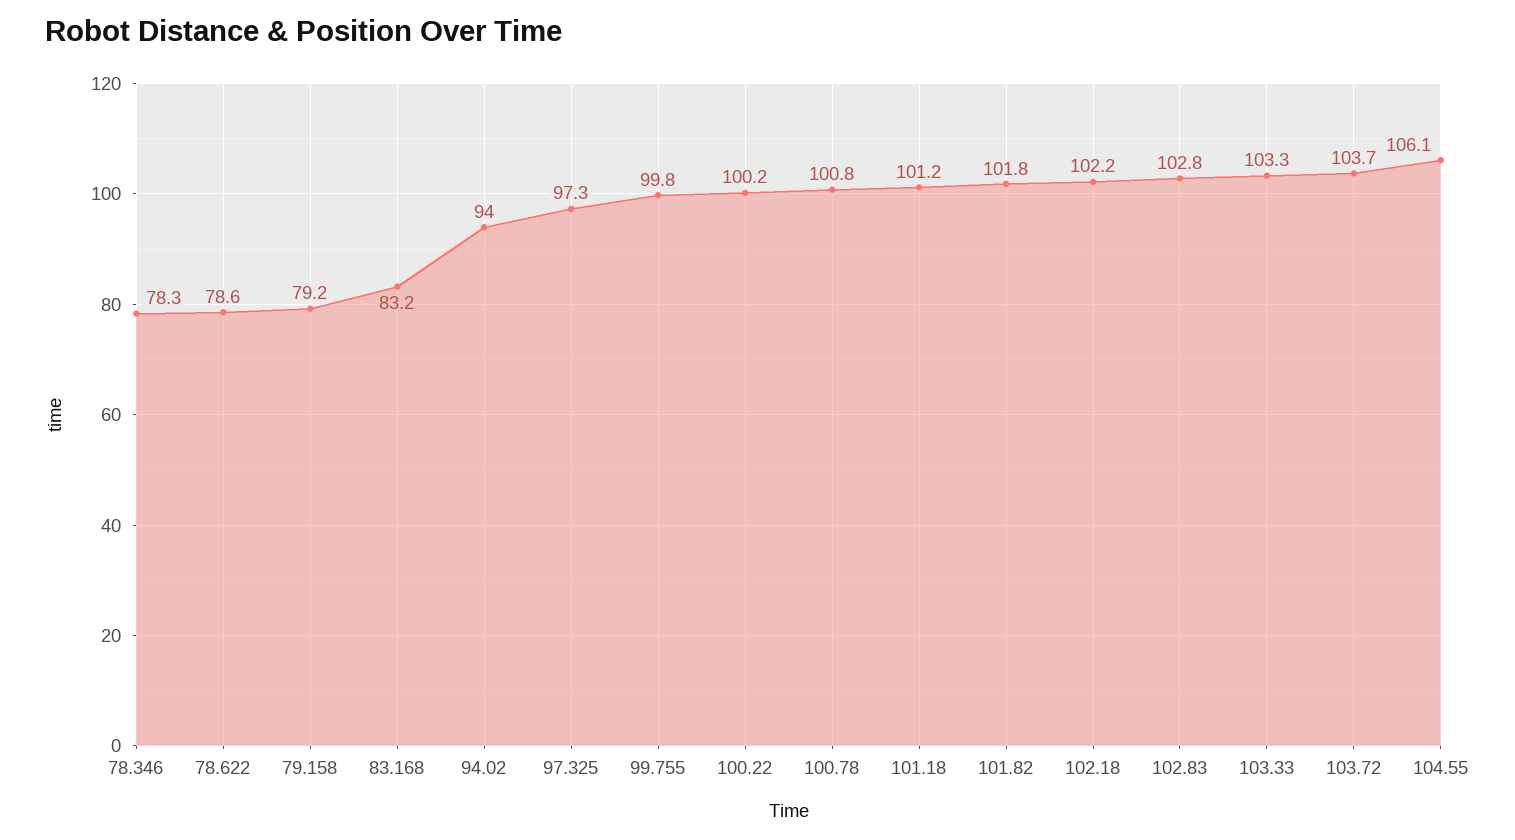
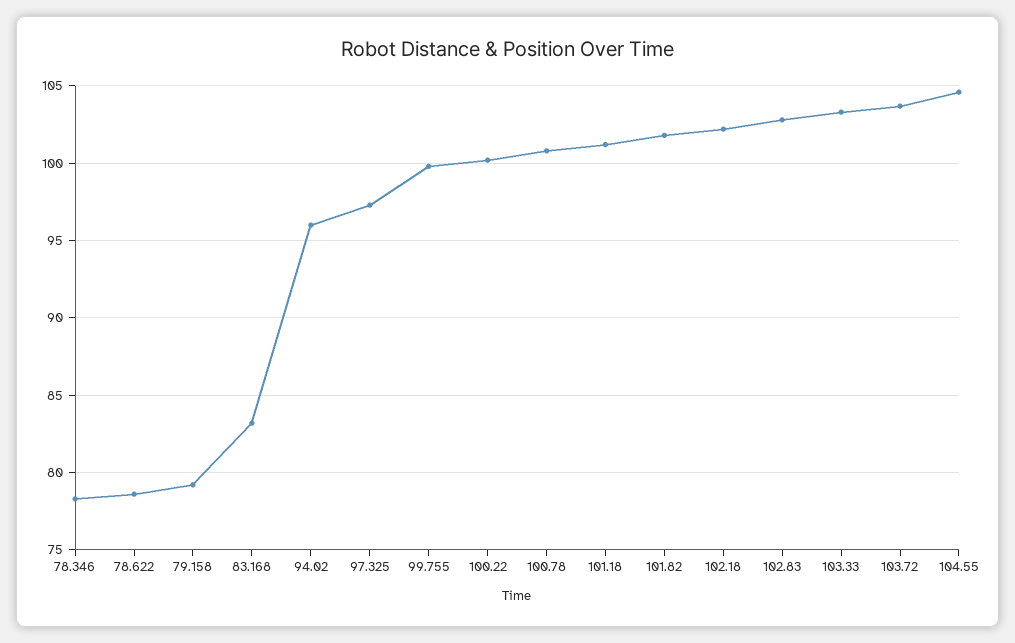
  {
    "78.346": 78.3,
    "78.622": 78.6,
    "79.158": 79.2,
    "83.168": 83.2,
-   "94.02": 94,
+   "94.02": 96,
    "97.325": 97.3,
    "99.755": 99.8,
    "100.22": 100.2,
    "100.78": 100.8,
    "101.18": 101.2,
    "101.82": 101.8,
    "102.18": 102.2,
    "102.83": 102.8,
    "103.33": 103.3,
    "103.72": 103.7,
-   "104.55": 106.1
+   "104.55": 104.5
  }

